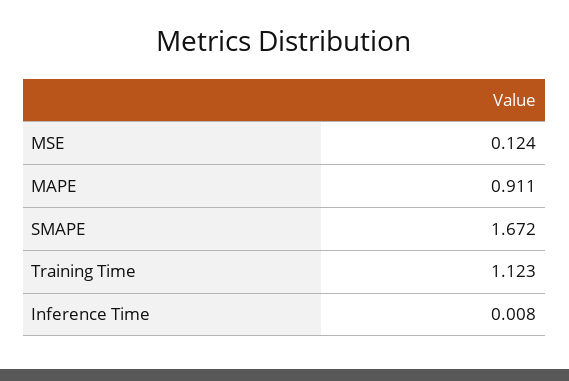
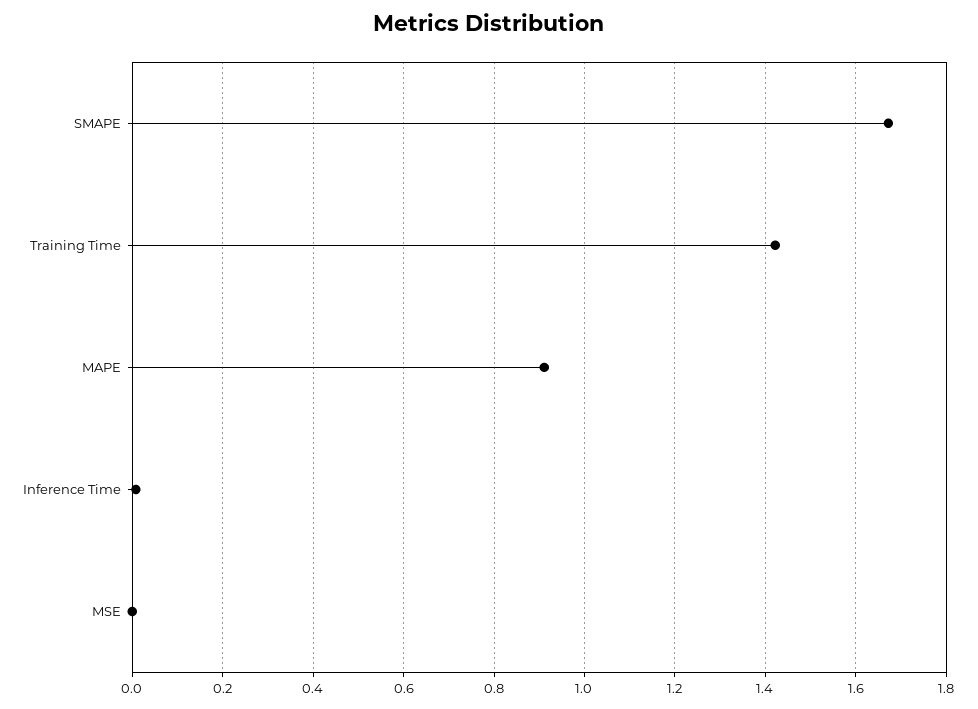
  {
-   "MSE": 0.124,
+   "MSE": 0,
    "MAPE": 0.911,
    "SMAPE": 1.672,
-   "Training Time": 1.123,
+   "Training Time": 1.42,
    "Inference Time": 0.008
  }

